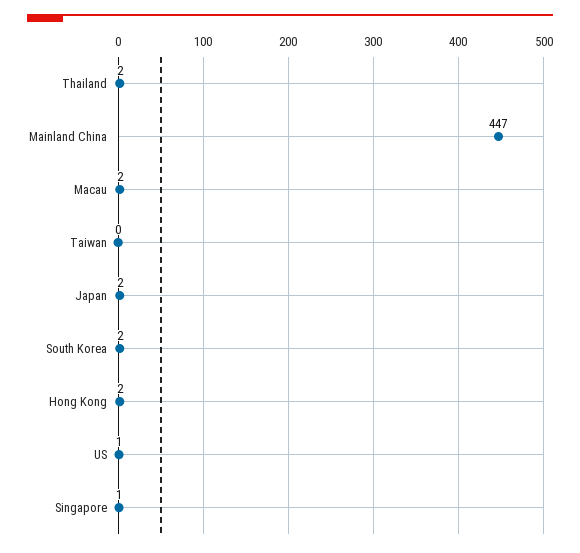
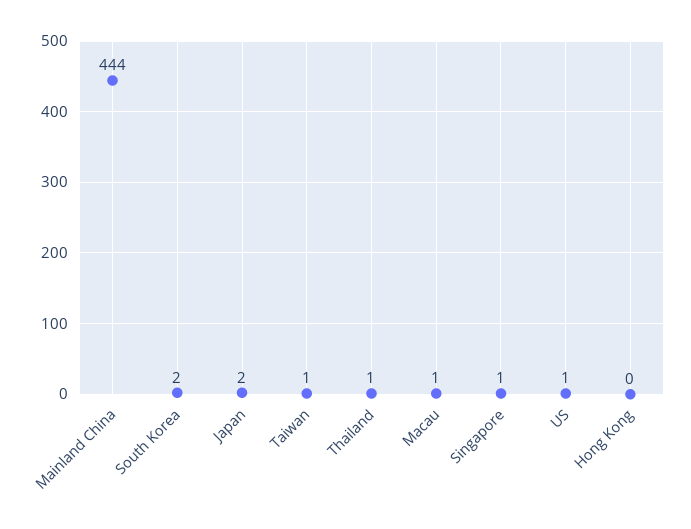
  {
-   "Thailand": 2,
+   "Thailand": 1,
-   "Mainland China": 447,
+   "Mainland China": 444,
-   "Macau": 2,
+   "Macau": 1,
-   "Taiwan": 0,
+   "Taiwan": 1,
    "Japan": 2,
    "South Korea": 2,
-   "Hong Kong": 2,
+   "Hong Kong": 0,
    "US": 1,
    "Singapore": 1
  }

